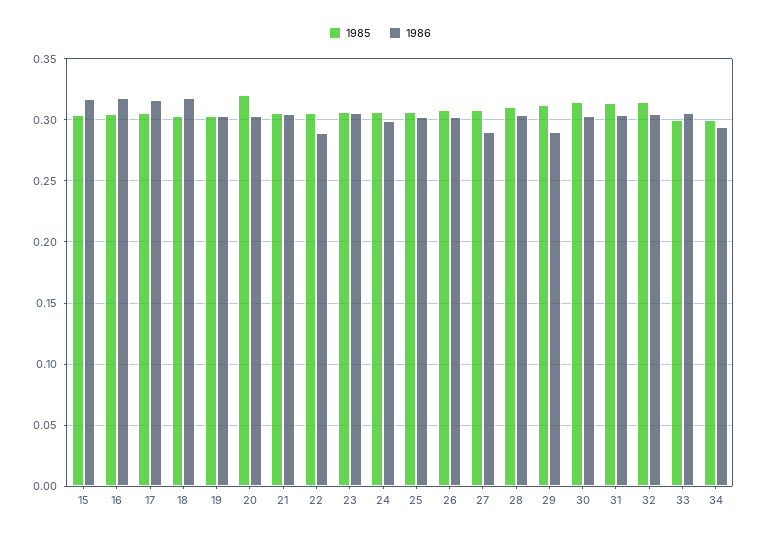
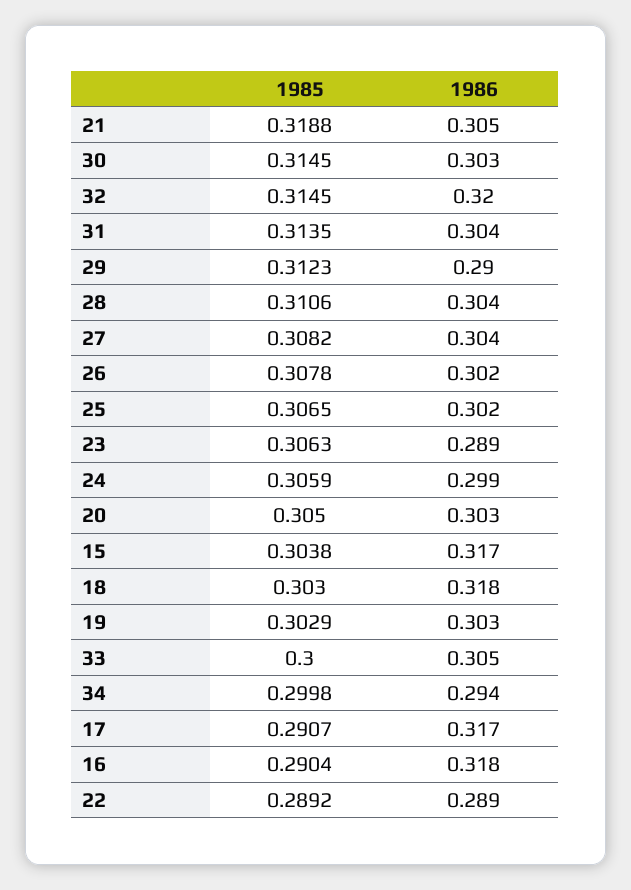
  {
    "1985": {
      "15": 0.3038,
-     "16": 0.305,
+     "16": 0.2904,
-     "17": 0.305,
+     "17": 0.2907,
      "18": 0.303,
      "19": 0.3029,
-     "20": 0.32,
+     "20": 0.305,
-     "21": 0.305,
+     "21": 0.3188,
-     "22": 0.305,
+     "22": 0.2892,
      "23": 0.3063,
      "24": 0.3059,
      "25": 0.3065,
      "26": 0.3078,
      "27": 0.3082,
      "28": 0.3106,
      "29": 0.3123,
      "30": 0.3145,
      "31": 0.3135,
      "32": 0.3145,
      "33": 0.3,
      "34": 0.2998
    },
    "1986": {
      "15": 0.317,
      "16": 0.318,
      "17": 0.317,
      "18": 0.318,
      "19": 0.303,
      "20": 0.303,
      "21": 0.305,
      "22": 0.289,
-     "23": 0.305,
+     "23": 0.289,
      "24": 0.299,
      "25": 0.302,
      "26": 0.302,
-     "27": 0.29,
+     "27": 0.304,
      "28": 0.304,
      "29": 0.29,
      "30": 0.303,
      "31": 0.304,
-     "32": 0.305,
+     "32": 0.32,
      "33": 0.305,
      "34": 0.294
    }
  }

